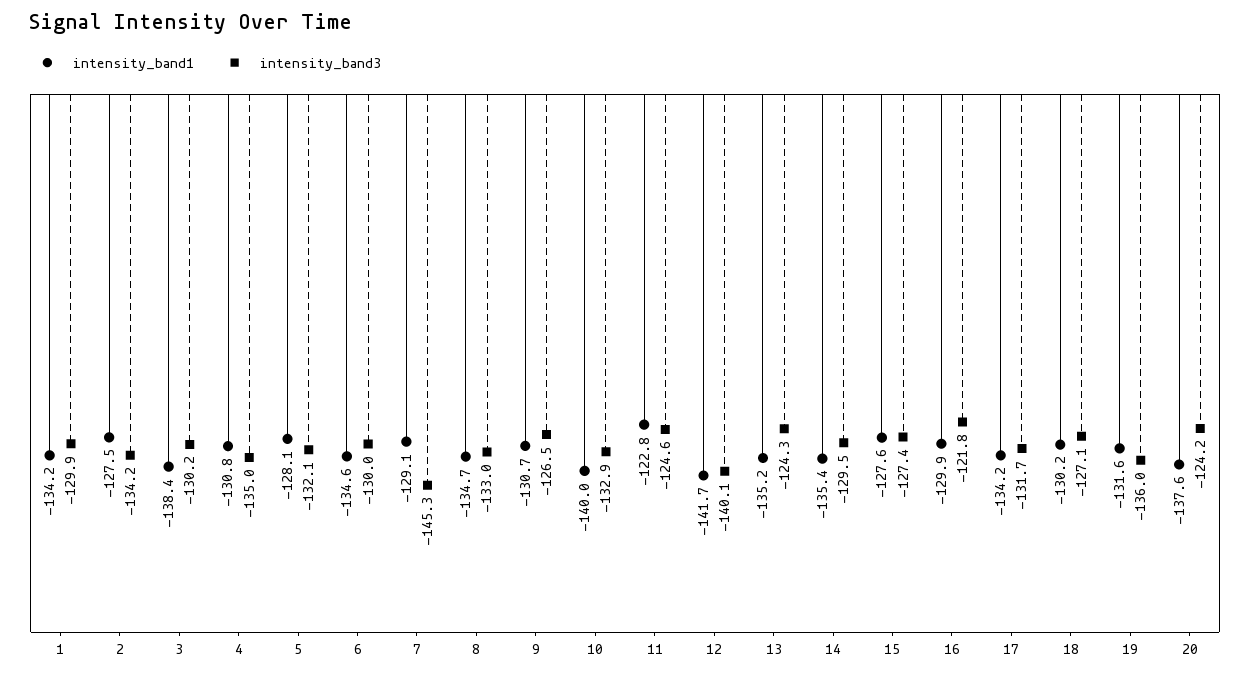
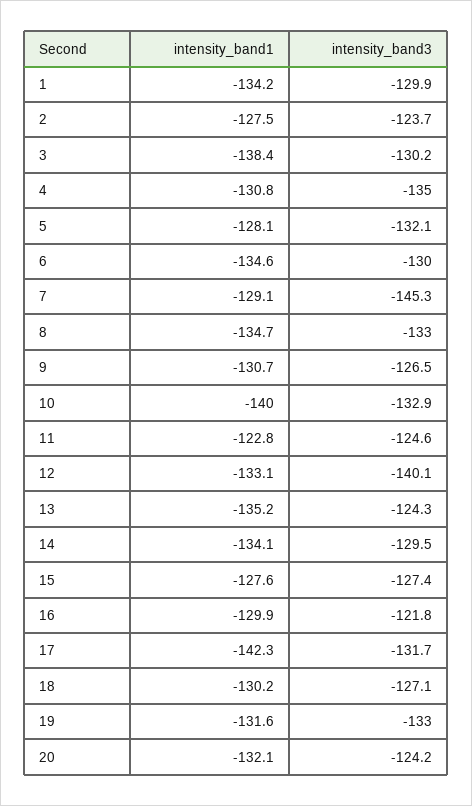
  {
    "intensity_band1": {
      "1": -134.2,
      "2": -127.5,
      "3": -138.4,
      "4": -130.8,
      "5": -128.1,
      "6": -134.6,
      "7": -129.1,
      "8": -134.7,
      "9": -130.7,
      "10": -140,
      "11": -122.8,
-     "12": -141.7,
+     "12": -133.1,
      "13": -135.2,
-     "14": -135.4,
+     "14": -134.1,
      "15": -127.6,
      "16": -129.9,
-     "17": -134.2,
+     "17": -142.3,
      "18": -130.2,
      "19": -131.6,
-     "20": -137.6
+     "20": -132.1
    },
    "intensity_band3": {
      "1": -129.9,
-     "2": -134.2,
+     "2": -123.7,
      "3": -130.2,
      "4": -135,
      "5": -132.1,
      "6": -130,
      "7": -145.3,
      "8": -133,
      "9": -126.5,
      "10": -132.9,
      "11": -124.6,
      "12": -140.1,
      "13": -124.3,
      "14": -129.5,
      "15": -127.4,
      "16": -121.8,
      "17": -131.7,
      "18": -127.1,
-     "19": -136,
+     "19": -133,
      "20": -124.2
    }
  }

